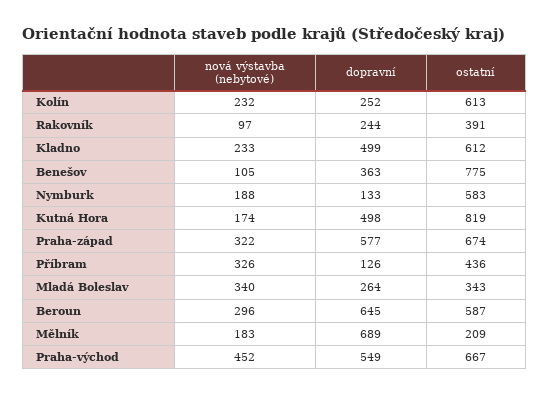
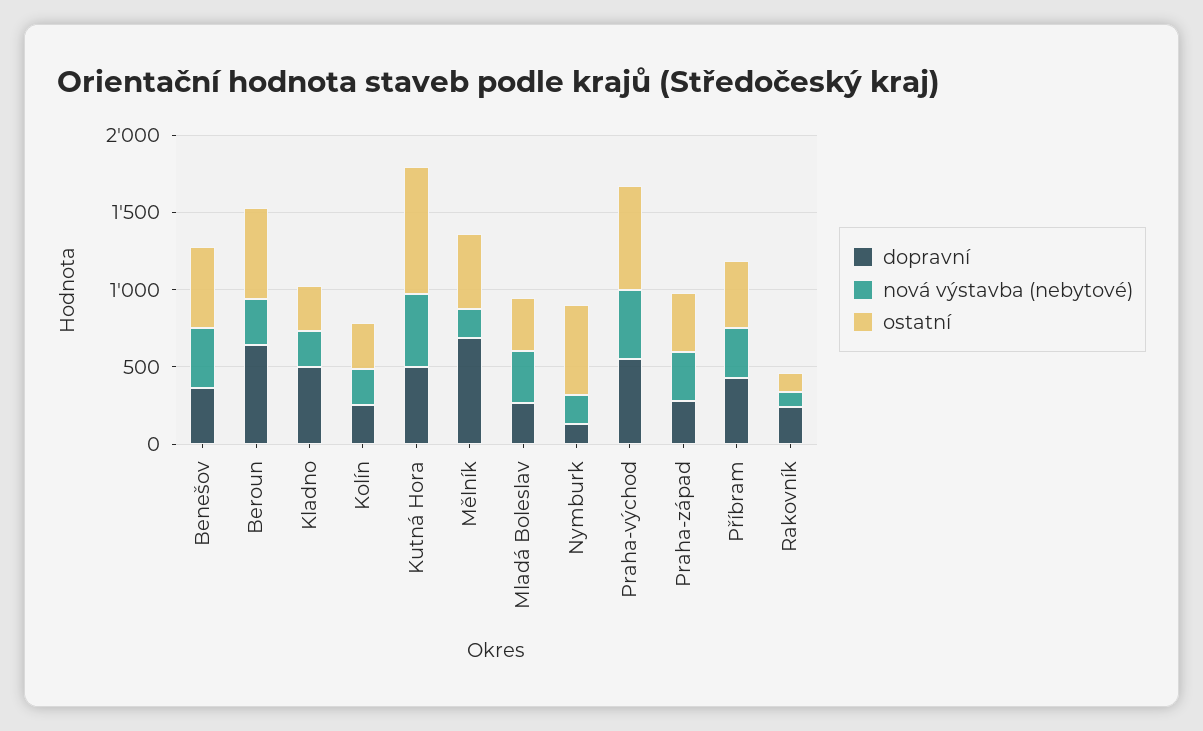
  {
    "nová výstavba (nebytové)": {
      "Kolín": 232,
      "Rakovník": 97,
      "Kladno": 233,
-     "Benešov": 105,
+     "Benešov": 400,
      "Nymburk": 188,
-     "Kutná Hora": 174,
+     "Kutná Hora": 500,
      "Praha-západ": 322,
      "Příbram": 326,
      "Mladá Boleslav": 340,
      "Beroun": 296,
      "Mělník": 183,
      "Praha-východ": 452
    },
    "dopravní": {
      "Kolín": 252,
      "Rakovník": 244,
      "Kladno": 499,
      "Benešov": 363,
      "Nymburk": 133,
      "Kutná Hora": 498,
-     "Praha-západ": 577,
+     "Praha-západ": 300,
-     "Příbram": 126,
+     "Příbram": 400,
      "Mladá Boleslav": 264,
      "Beroun": 645,
      "Mělník": 689,
      "Praha-východ": 549
    },
    "ostatní": {
-     "Kolín": 613,
+     "Kolín": 300,
-     "Rakovník": 391,
+     "Rakovník": 100,
-     "Kladno": 612,
+     "Kladno": 300,
-     "Benešov": 775,
+     "Benešov": 500,
      "Nymburk": 583,
      "Kutná Hora": 819,
-     "Praha-západ": 674,
+     "Praha-západ": 400,
      "Příbram": 436,
      "Mladá Boleslav": 343,
      "Beroun": 587,
-     "Mělník": 209,
+     "Mělník": 500,
      "Praha-východ": 667
    }
  }

